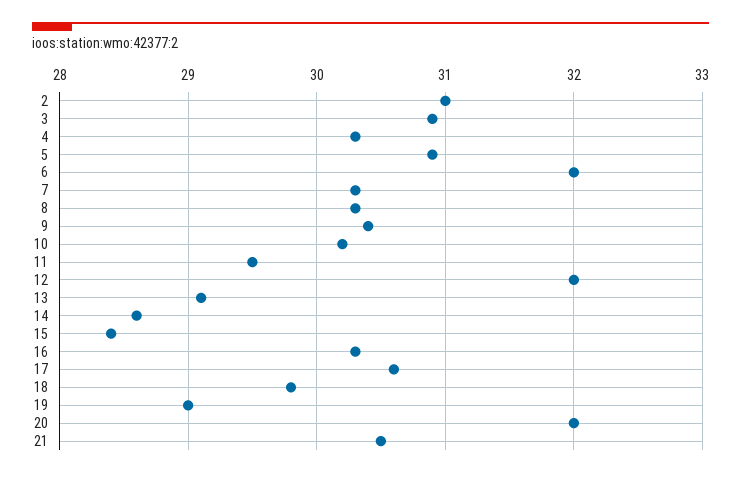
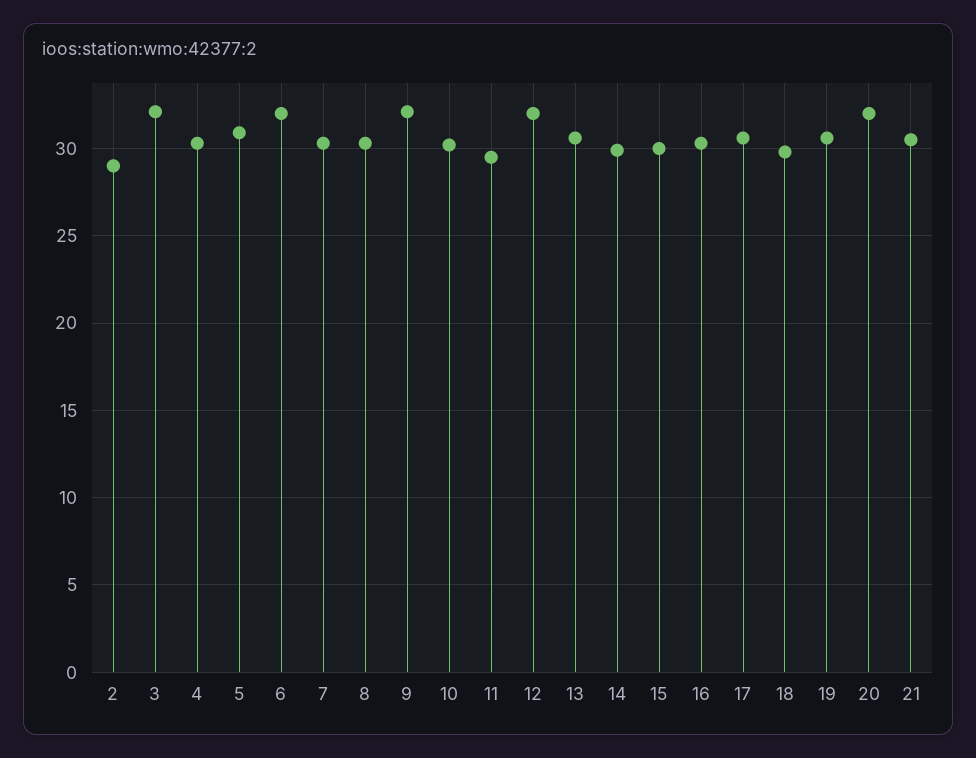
  {
-   "2": 31,
+   "2": 29,
-   "3": 30.9,
+   "3": 32,
    "4": 30.3,
    "5": 30.9,
    "6": 32,
    "7": 30.3,
    "8": 30.3,
-   "9": 30.4,
+   "9": 32,
    "10": 30.2,
    "11": 29.5,
    "12": 32,
-   "13": 29.1,
+   "13": 30.5,
-   "14": 28.6,
+   "14": 30,
-   "15": 28.4,
+   "15": 30,
    "16": 30.3,
    "17": 30.6,
    "18": 29.8,
-   "19": 29,
+   "19": 30.5,
    "20": 32,
    "21": 30.5
  }

